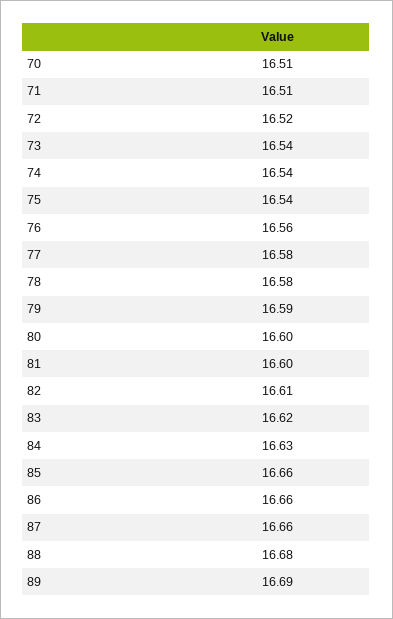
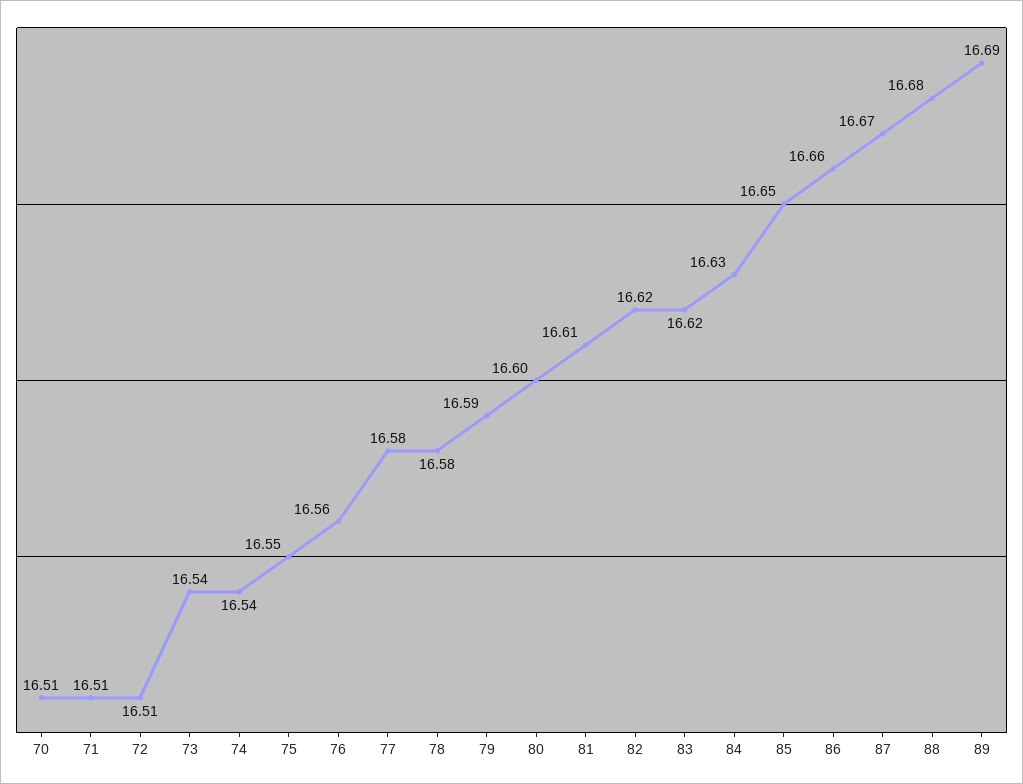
  {
    "70": 16.51,
    "71": 16.51,
-   "72": 16.52,
+   "72": 16.51,
    "73": 16.54,
    "74": 16.54,
-   "75": 16.54,
+   "75": 16.55,
    "76": 16.56,
    "77": 16.58,
    "78": 16.58,
    "79": 16.59,
    "80": 16.6,
-   "81": 16.6,
+   "81": 16.61,
-   "82": 16.61,
+   "82": 16.62,
    "83": 16.62,
    "84": 16.63,
-   "85": 16.66,
+   "85": 16.65,
    "86": 16.66,
-   "87": 16.66,
+   "87": 16.67,
    "88": 16.68,
    "89": 16.69
  }

